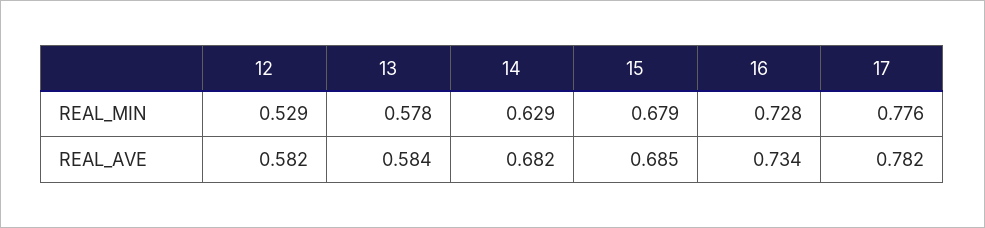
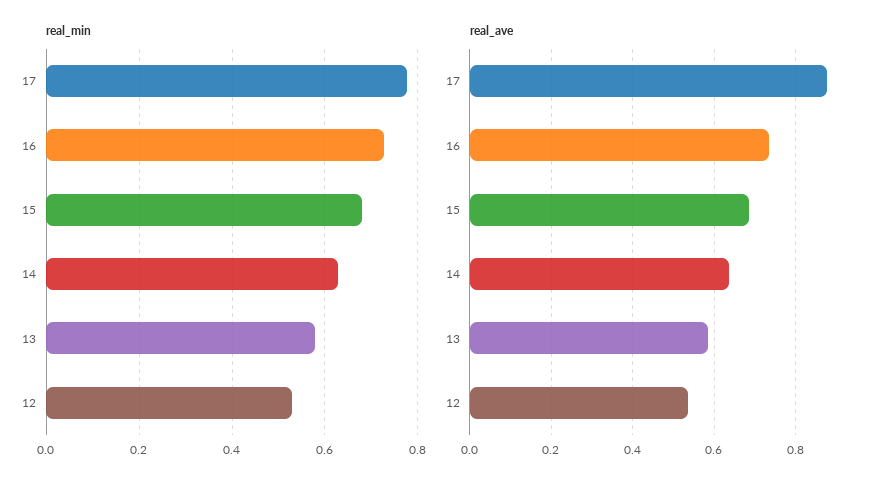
  {
    "REAL_MIN": {
      "12": 0.529,
      "13": 0.578,
      "14": 0.629,
      "15": 0.679,
      "16": 0.728,
      "17": 0.776
    },
    "REAL_AVE": {
-     "12": 0.582,
+     "12": 0.54,
      "13": 0.584,
-     "14": 0.682,
+     "14": 0.64,
      "15": 0.685,
      "16": 0.734,
-     "17": 0.782
+     "17": 0.88
    }
  }

